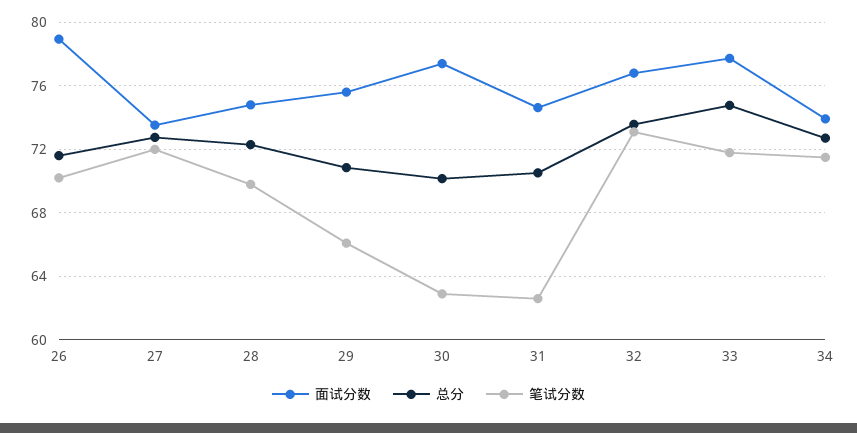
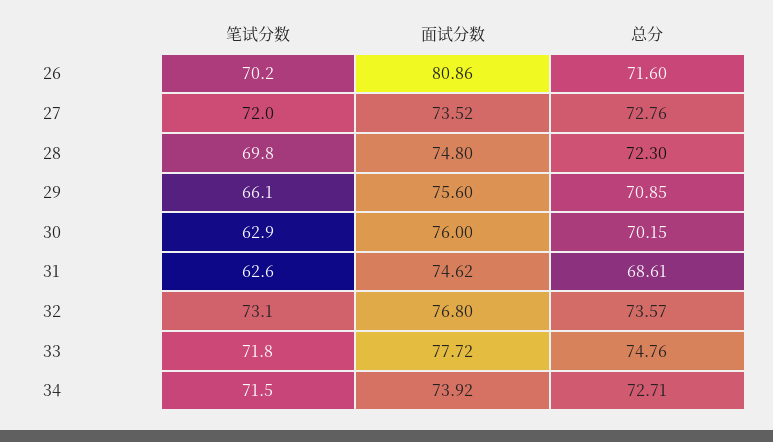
  {
    "面试分数": {
-     "26": 79,
+     "26": 80.86,
      "27": 73.52,
      "28": 74.8,
      "29": 75.6,
-     "30": 77.5,
+     "30": 76,
      "31": 74.62,
      "32": 76.8,
      "33": 77.72,
      "34": 73.92
    },
    "总分": {
      "26": 71.6,
      "27": 72.76,
      "28": 72.3,
      "29": 70.85,
      "30": 70.15,
-     "31": 70.5,
+     "31": 68.61,
      "32": 73.57,
      "33": 74.76,
      "34": 72.71
    },
    "笔试分数": {
      "26": 70.2,
      "27": 72,
      "28": 69.8,
      "29": 66.1,
      "30": 62.9,
      "31": 62.6,
      "32": 73.1,
      "33": 71.8,
      "34": 71.5
    }
  }

